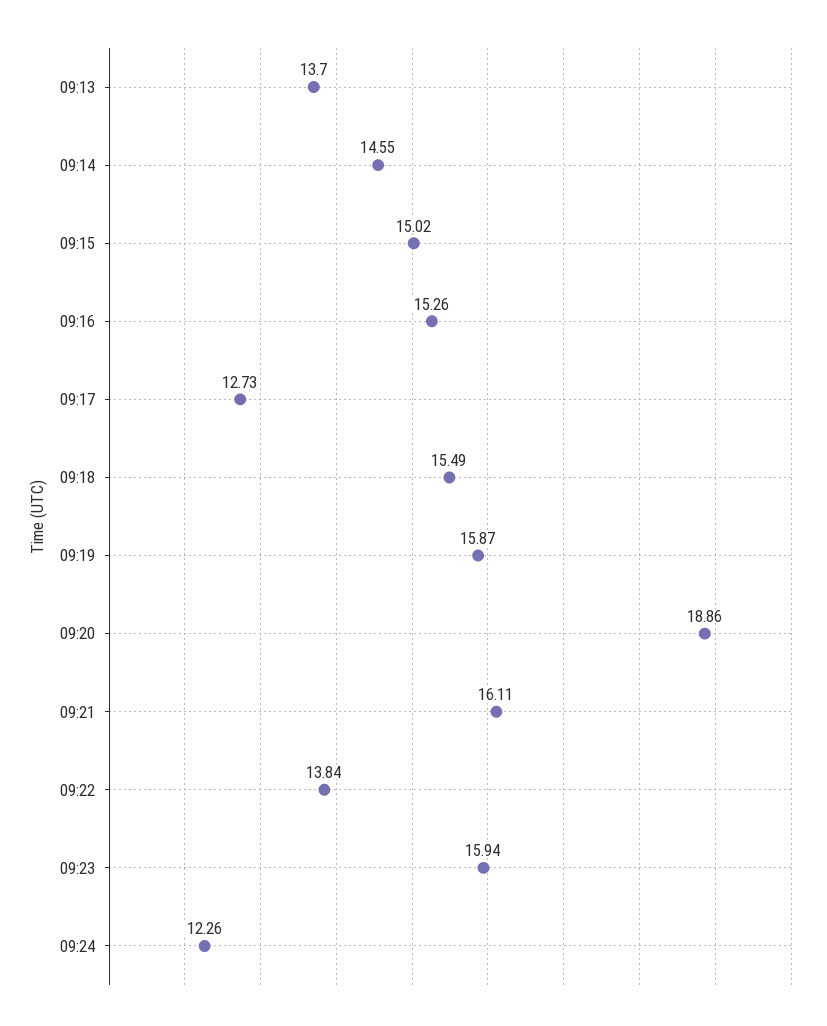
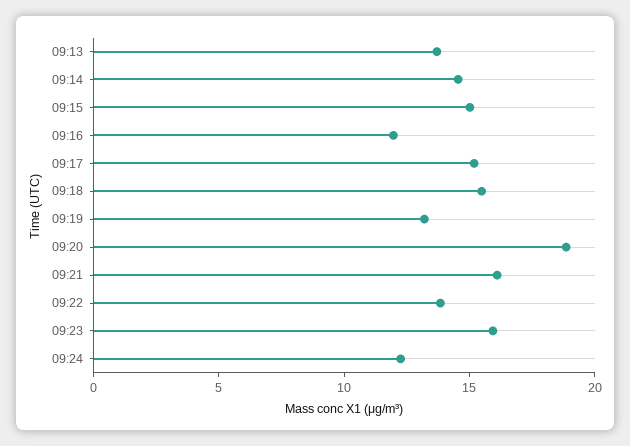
  {
    "09:13": 13.7,
    "09:14": 14.55,
    "09:15": 15.02,
-   "09:16": 15.26,
+   "09:16": 12,
-   "09:17": 12.73,
+   "09:17": 15,
    "09:18": 15.49,
-   "09:19": 15.87,
+   "09:19": 13,
    "09:20": 18.86,
    "09:21": 16.11,
    "09:22": 13.84,
    "09:23": 15.94,
    "09:24": 12.26
  }

